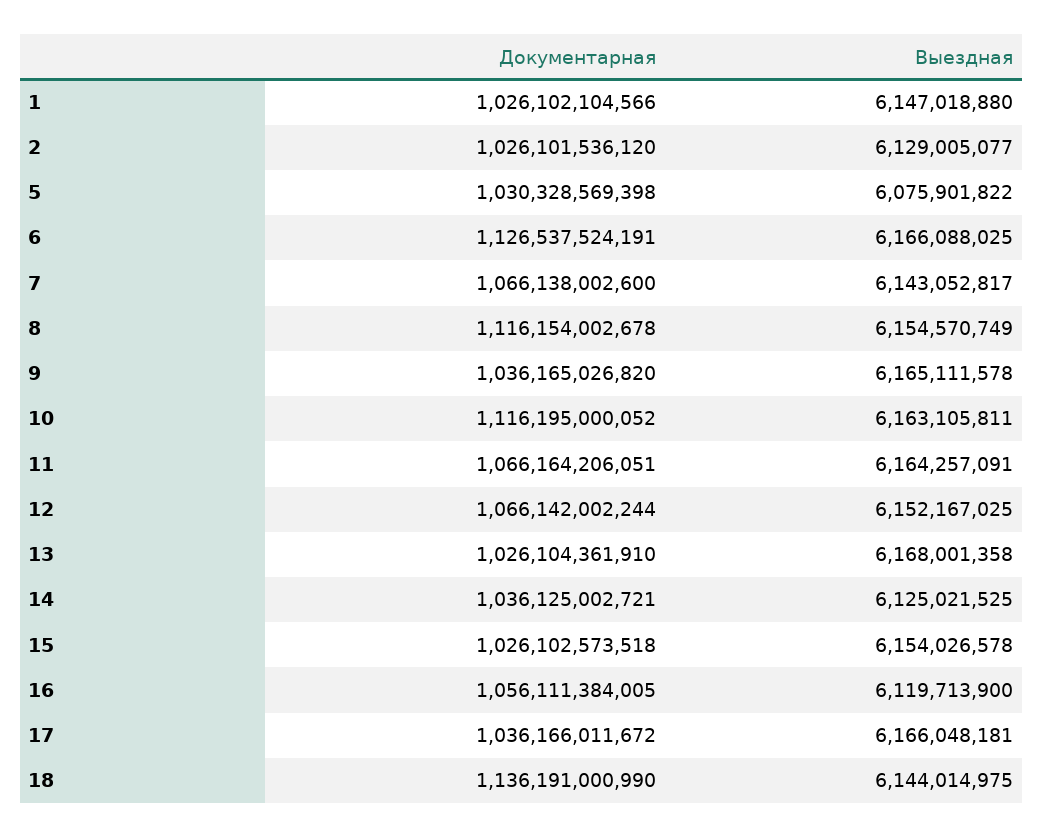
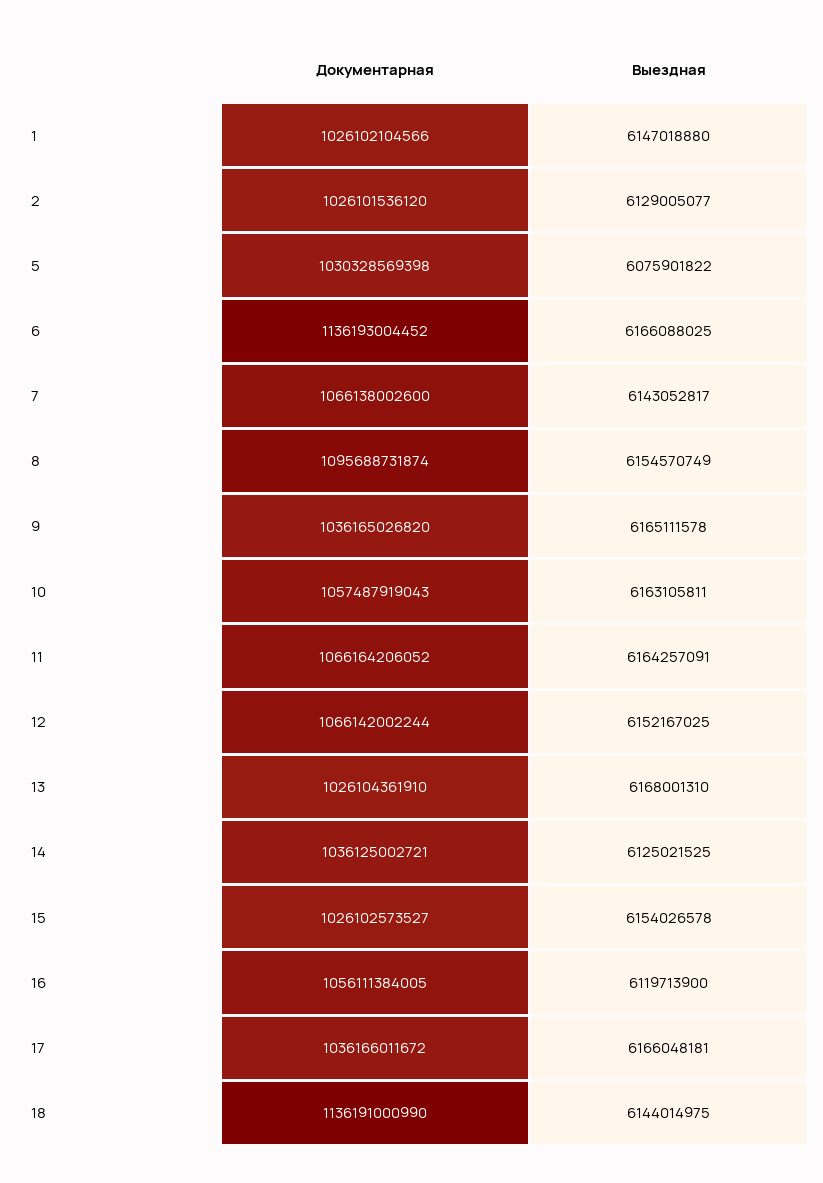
  {
    "Документарная": {
      "1": 1026102104566,
      "2": 1026101536120,
      "5": 1030328569398,
-     "6": 1126537524191,
+     "6": 1136193004452,
      "7": 1066138002600,
-     "8": 1116154002678,
+     "8": 1095688731874,
      "9": 1036165026820,
-     "10": 1116195000052,
+     "10": 1057487919043,
-     "11": 1066164206051,
+     "11": 1066164206052,
      "12": 1066142002244,
      "13": 1026104361910,
      "14": 1036125002721,
-     "15": 1026102573518,
+     "15": 1026102573527,
      "16": 1056111384005,
      "17": 1036166011672,
      "18": 1136191000990
    },
    "Выездная": {
      "1": 6147018880,
      "2": 6129005077,
      "5": 6075901822,
      "6": 6166088025,
      "7": 6143052817,
      "8": 6154570749,
      "9": 6165111578,
      "10": 6163105811,
      "11": 6164257091,
      "12": 6152167025,
-     "13": 6168001358,
+     "13": 6168001310,
      "14": 6125021525,
      "15": 6154026578,
      "16": 6119713900,
      "17": 6166048181,
      "18": 6144014975
    }
  }

